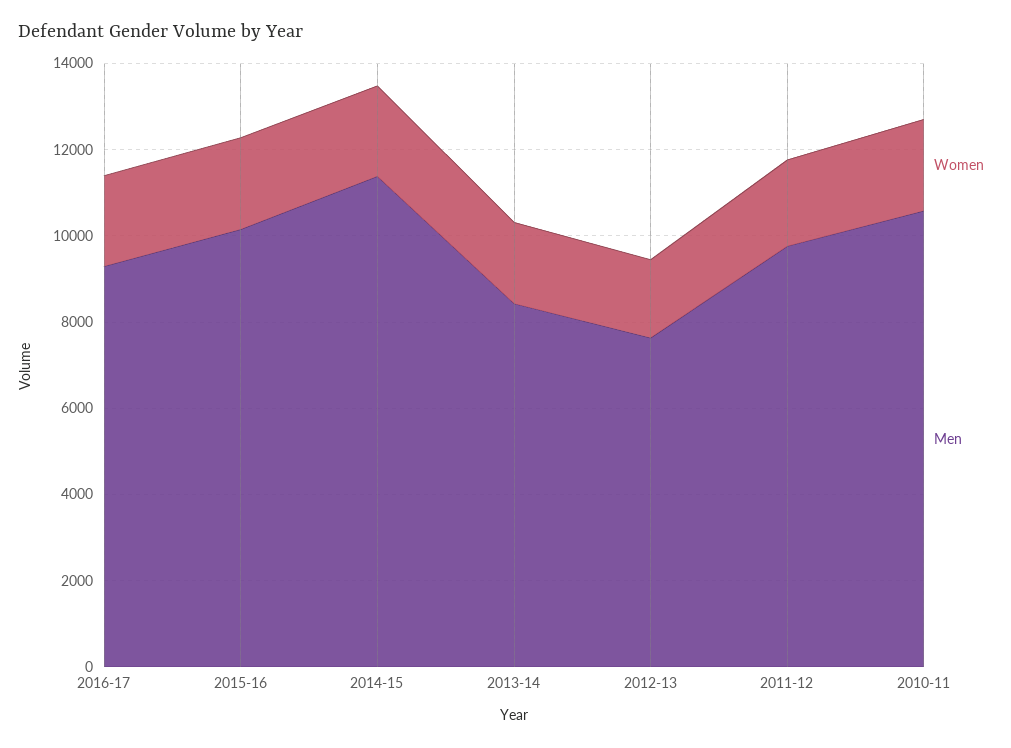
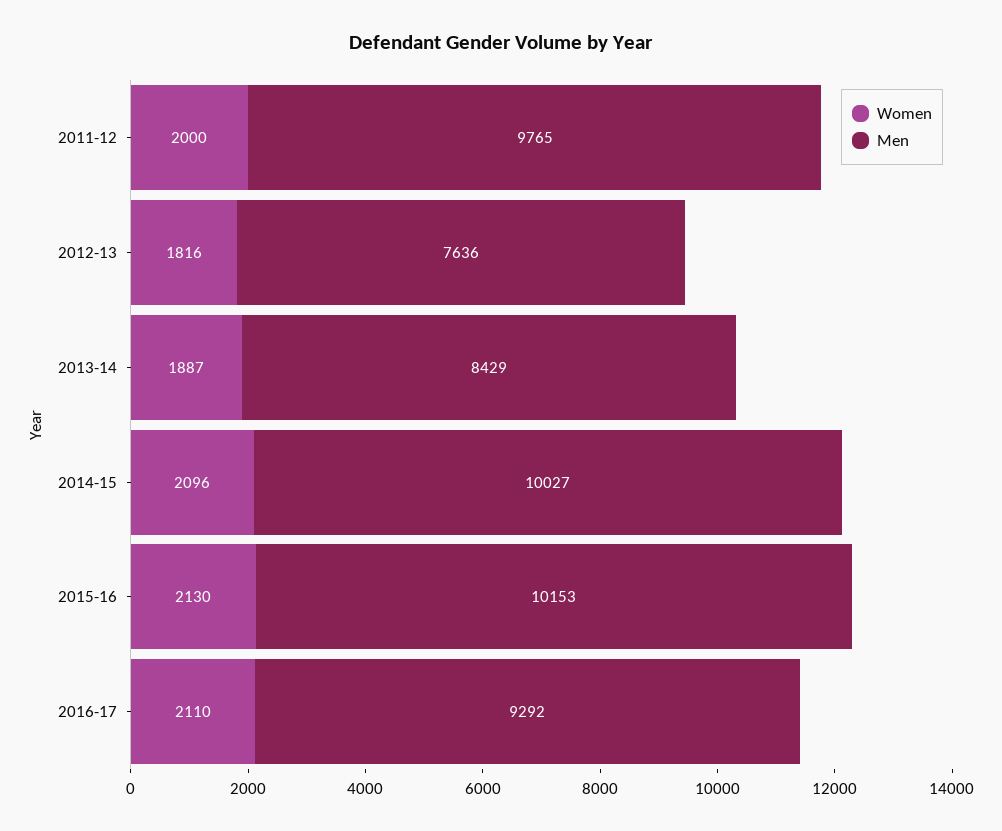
  {
    "Women": {
      "2016-17": 2110,
      "2015-16": 2130,
      "2014-15": 2096,
      "2013-14": 1887,
      "2012-13": 1816,
-     "2011-12": 2000,
+     "2011-12": 2000
-     "2010-11": 2000
    },
    "Men": {
      "2016-17": 9292,
      "2015-16": 10153,
-     "2014-15": 11500,
+     "2014-15": 10027,
      "2013-14": 8429,
      "2012-13": 7636,
-     "2011-12": 9765,
+     "2011-12": 9765
-     "2010-11": 10500
    }
  }

